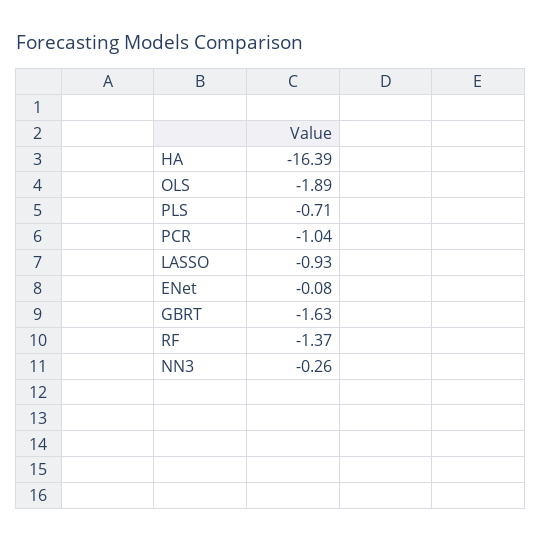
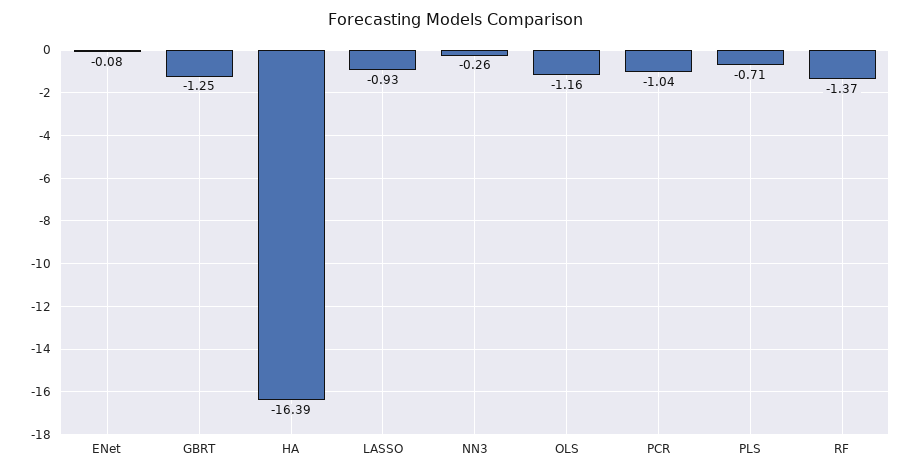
  {
    "HA": -16.39,
-   "OLS": -1.89,
+   "OLS": -1.16,
    "PLS": -0.71,
    "PCR": -1.04,
    "LASSO": -0.93,
    "ENet": -0.08,
-   "GBRT": -1.63,
+   "GBRT": -1.25,
    "RF": -1.37,
    "NN3": -0.26
  }

